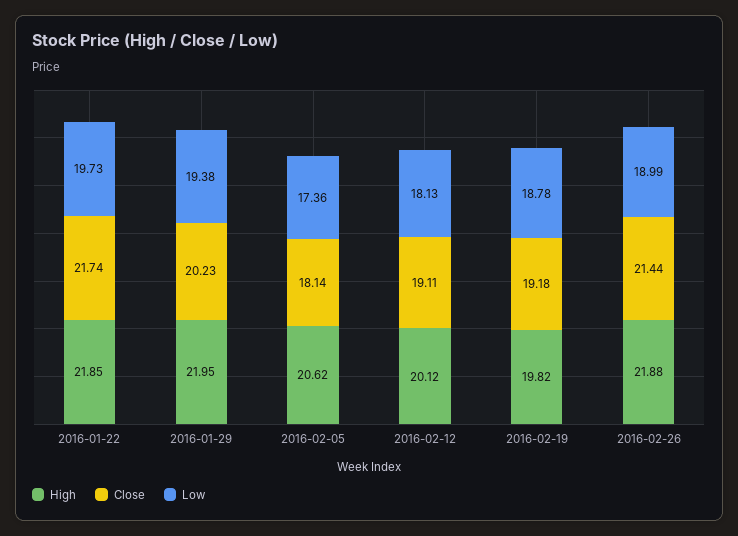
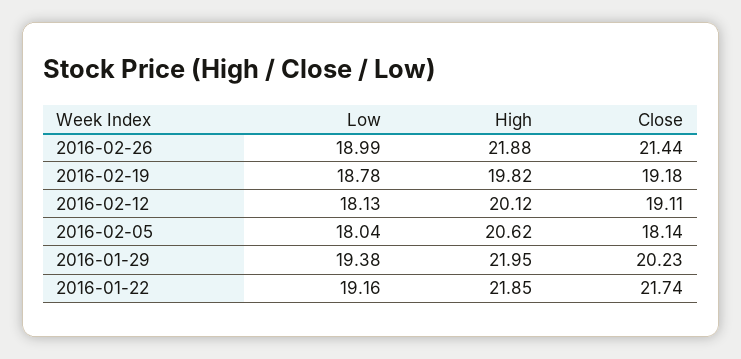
  {
    "High": {
      "2016-01-22": 21.85,
      "2016-01-29": 21.95,
      "2016-02-05": 20.62,
      "2016-02-12": 20.12,
      "2016-02-19": 19.82,
      "2016-02-26": 21.88
    },
    "Close": {
      "2016-01-22": 21.74,
      "2016-01-29": 20.23,
      "2016-02-05": 18.14,
      "2016-02-12": 19.11,
      "2016-02-19": 19.18,
      "2016-02-26": 21.44
    },
    "Low": {
-     "2016-01-22": 19.73,
+     "2016-01-22": 19.16,
      "2016-01-29": 19.38,
-     "2016-02-05": 17.36,
+     "2016-02-05": 18.04,
      "2016-02-12": 18.13,
      "2016-02-19": 18.78,
      "2016-02-26": 18.99
    }
  }

